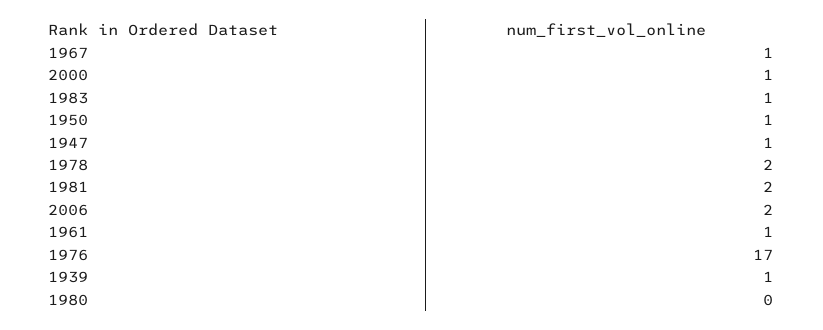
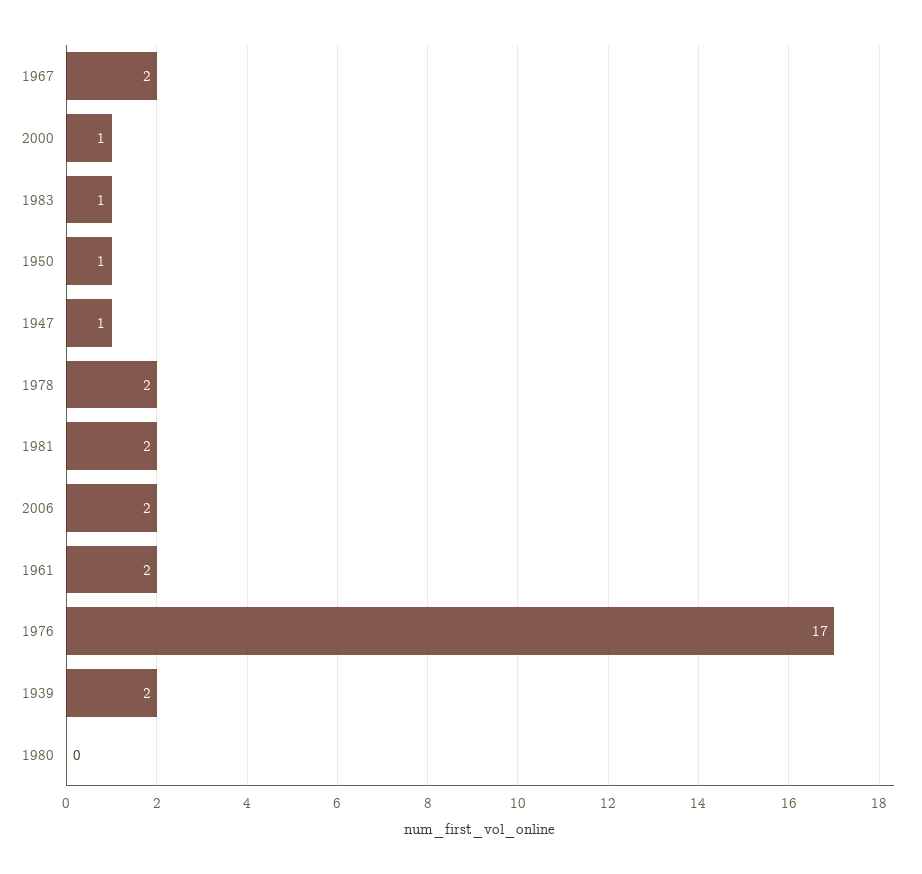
  {
-   "1967": 1,
+   "1967": 2,
    "2000": 1,
    "1983": 1,
    "1950": 1,
    "1947": 1,
    "1978": 2,
    "1981": 2,
    "2006": 2,
-   "1961": 1,
+   "1961": 2,
    "1976": 17,
-   "1939": 1,
+   "1939": 2,
    "1980": 0
  }

